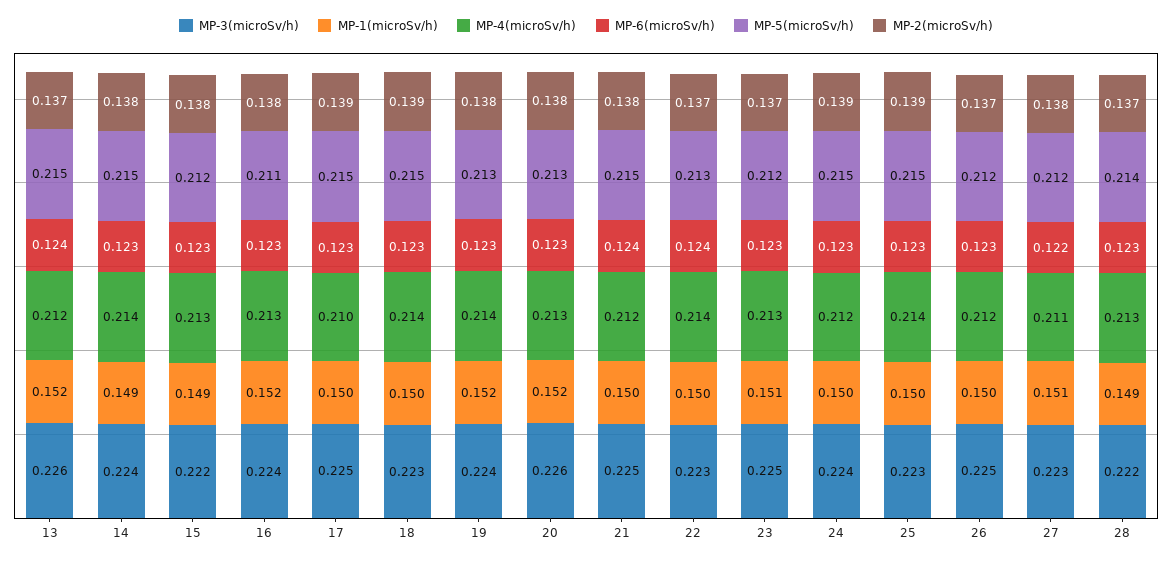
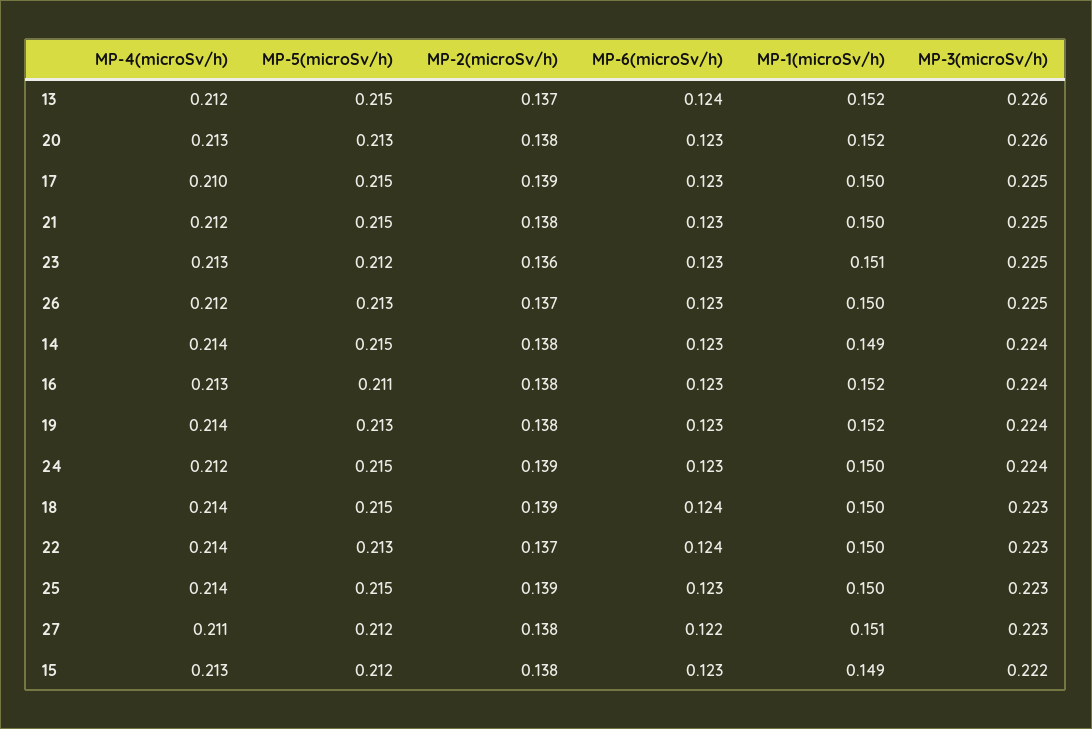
  {
    "MP-3(microSv/h)": {
      "13": 0.226,
      "14": 0.224,
      "15": 0.222,
      "16": 0.224,
      "17": 0.225,
      "18": 0.223,
      "19": 0.224,
      "20": 0.226,
      "21": 0.225,
      "22": 0.223,
      "23": 0.225,
      "24": 0.224,
      "25": 0.223,
      "26": 0.225,
-     "27": 0.223,
+     "27": 0.223
-     "28": 0.222
    },
    "MP-1(microSv/h)": {
      "13": 0.152,
      "14": 0.149,
      "15": 0.149,
      "16": 0.152,
      "17": 0.15,
      "18": 0.15,
      "19": 0.152,
      "20": 0.152,
      "21": 0.15,
      "22": 0.15,
      "23": 0.151,
      "24": 0.15,
      "25": 0.15,
      "26": 0.15,
-     "27": 0.151,
+     "27": 0.151
-     "28": 0.149
    },
    "MP-4(microSv/h)": {
      "13": 0.212,
      "14": 0.214,
      "15": 0.213,
      "16": 0.213,
      "17": 0.21,
      "18": 0.214,
      "19": 0.214,
      "20": 0.213,
      "21": 0.212,
      "22": 0.214,
      "23": 0.213,
      "24": 0.212,
      "25": 0.214,
      "26": 0.212,
-     "27": 0.211,
+     "27": 0.211
-     "28": 0.213
    },
    "MP-6(microSv/h)": {
      "13": 0.124,
      "14": 0.123,
      "15": 0.123,
      "16": 0.123,
      "17": 0.123,
-     "18": 0.123,
+     "18": 0.124,
      "19": 0.123,
      "20": 0.123,
-     "21": 0.124,
+     "21": 0.123,
      "22": 0.124,
      "23": 0.123,
      "24": 0.123,
      "25": 0.123,
      "26": 0.123,
-     "27": 0.122,
+     "27": 0.122
-     "28": 0.123
    },
    "MP-5(microSv/h)": {
      "13": 0.215,
      "14": 0.215,
      "15": 0.212,
      "16": 0.211,
      "17": 0.215,
      "18": 0.215,
      "19": 0.213,
      "20": 0.213,
      "21": 0.215,
      "22": 0.213,
      "23": 0.212,
      "24": 0.215,
      "25": 0.215,
-     "26": 0.212,
+     "26": 0.213,
-     "27": 0.212,
+     "27": 0.212
-     "28": 0.214
    },
    "MP-2(microSv/h)": {
      "13": 0.137,
      "14": 0.138,
      "15": 0.138,
      "16": 0.138,
      "17": 0.139,
      "18": 0.139,
      "19": 0.138,
      "20": 0.138,
      "21": 0.138,
      "22": 0.137,
-     "23": 0.137,
+     "23": 0.136,
      "24": 0.139,
      "25": 0.139,
      "26": 0.137,
-     "27": 0.138,
+     "27": 0.138
-     "28": 0.137
    }
  }

